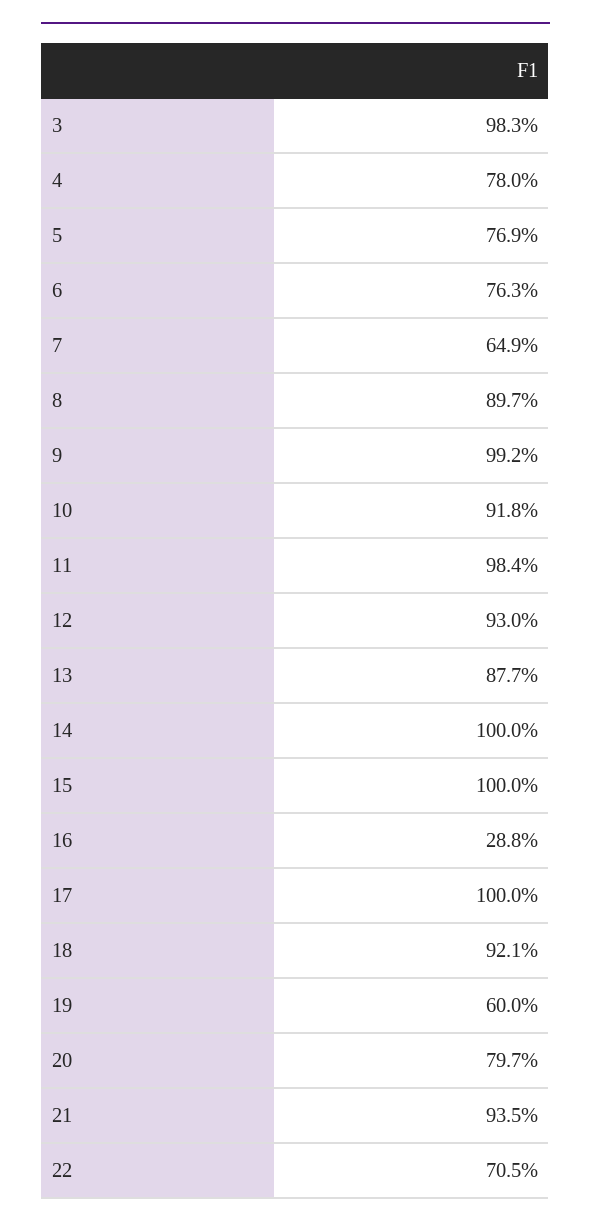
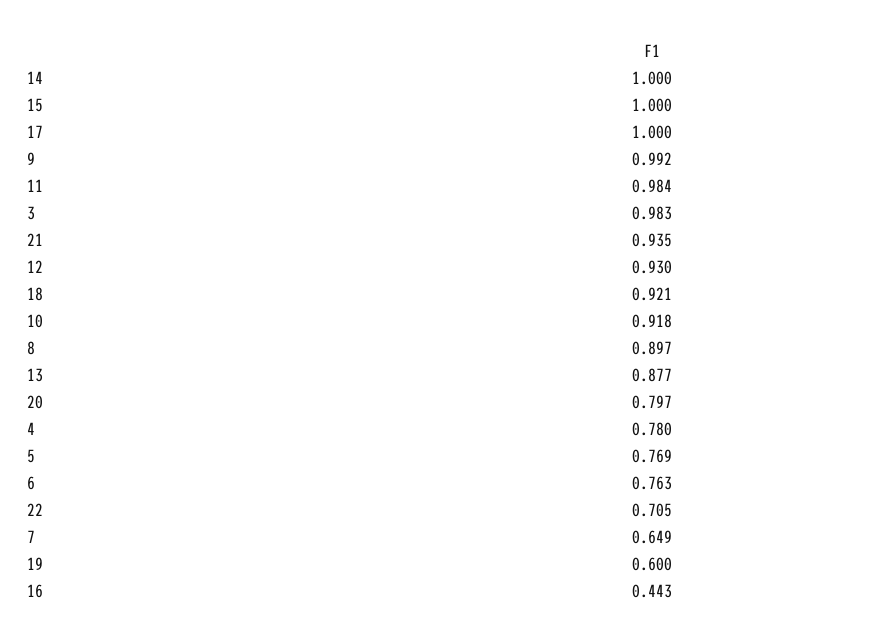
  {
    "3": 0.983,
    "4": 0.78,
    "5": 0.769,
    "6": 0.763,
    "7": 0.649,
    "8": 0.897,
    "9": 0.992,
    "10": 0.918,
    "11": 0.984,
    "12": 0.93,
    "13": 0.877,
    "14": 1,
    "15": 1,
-   "16": 0.288,
+   "16": 0.443,
    "17": 1,
    "18": 0.921,
    "19": 0.6,
    "20": 0.797,
    "21": 0.935,
    "22": 0.705
  }

